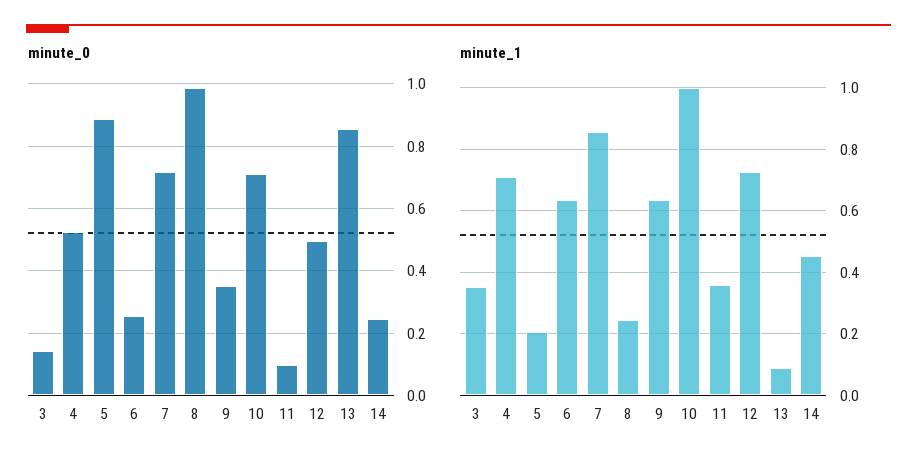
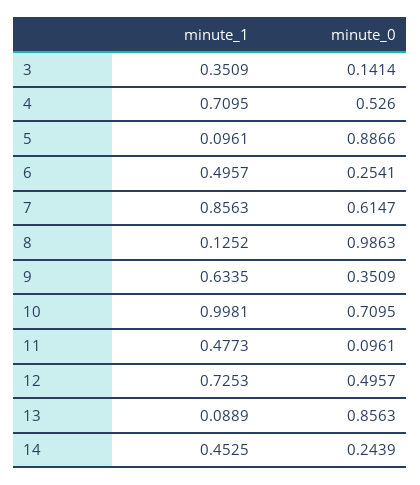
  {
    "minute_0": {
      "3": 0.1414,
      "4": 0.526,
      "5": 0.8866,
      "6": 0.2541,
-     "7": 0.72,
+     "7": 0.6147,
      "8": 0.9863,
      "9": 0.3509,
      "10": 0.7095,
      "11": 0.0961,
      "12": 0.4957,
      "13": 0.8563,
      "14": 0.2439
    },
    "minute_1": {
      "3": 0.3509,
      "4": 0.7095,
-     "5": 0.2,
+     "5": 0.0961,
-     "6": 0.64,
+     "6": 0.4957,
      "7": 0.8563,
-     "8": 0.24,
+     "8": 0.1252,
      "9": 0.6335,
      "10": 0.9981,
-     "11": 0.36,
+     "11": 0.4773,
      "12": 0.7253,
      "13": 0.0889,
      "14": 0.4525
    }
  }

